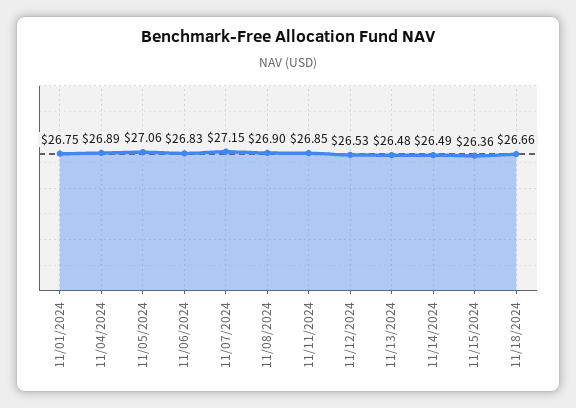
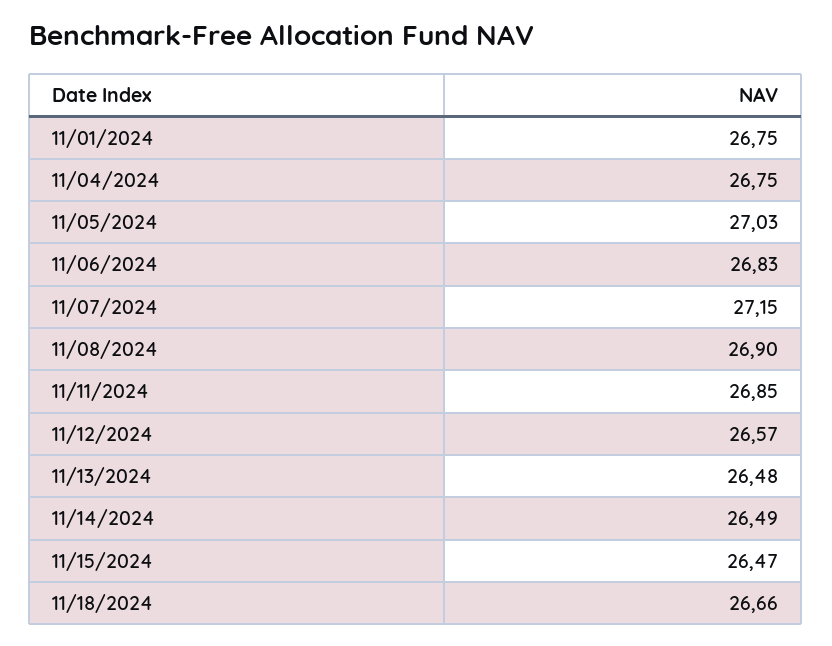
  {
    "11/01/2024": 26.75,
-   "11/04/2024": 26.89,
+   "11/04/2024": 26.75,
-   "11/05/2024": 27.06,
+   "11/05/2024": 27.03,
    "11/06/2024": 26.83,
    "11/07/2024": 27.15,
    "11/08/2024": 26.9,
    "11/11/2024": 26.85,
-   "11/12/2024": 26.53,
+   "11/12/2024": 26.57,
    "11/13/2024": 26.48,
    "11/14/2024": 26.49,
-   "11/15/2024": 26.36,
+   "11/15/2024": 26.47,
    "11/18/2024": 26.66
  }

